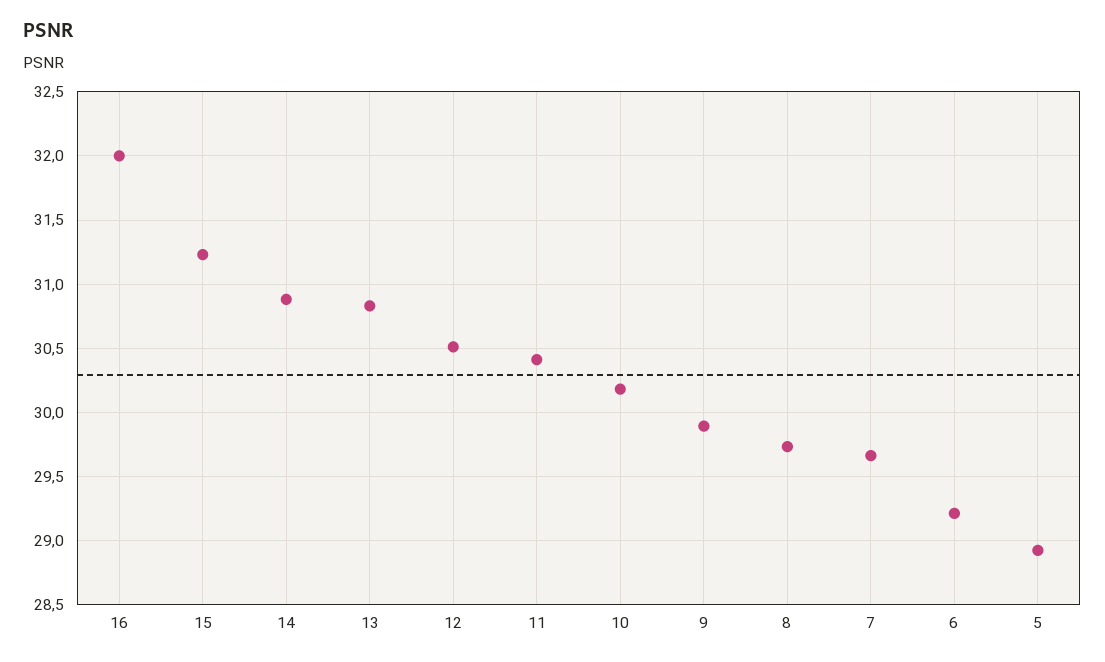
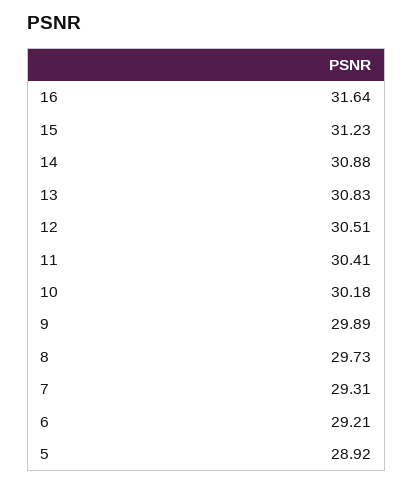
  {
-   "16": 32,
+   "16": 31.64,
    "15": 31.23,
    "14": 30.88,
    "13": 30.83,
    "12": 30.51,
    "11": 30.41,
    "10": 30.18,
    "9": 29.89,
    "8": 29.73,
-   "7": 29.65,
+   "7": 29.31,
    "6": 29.21,
    "5": 28.92
  }

